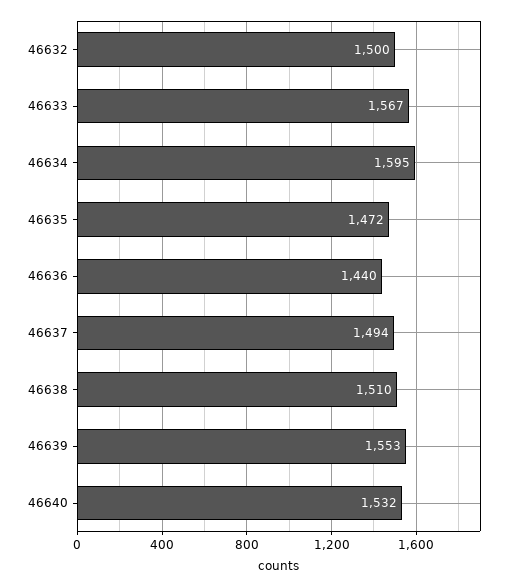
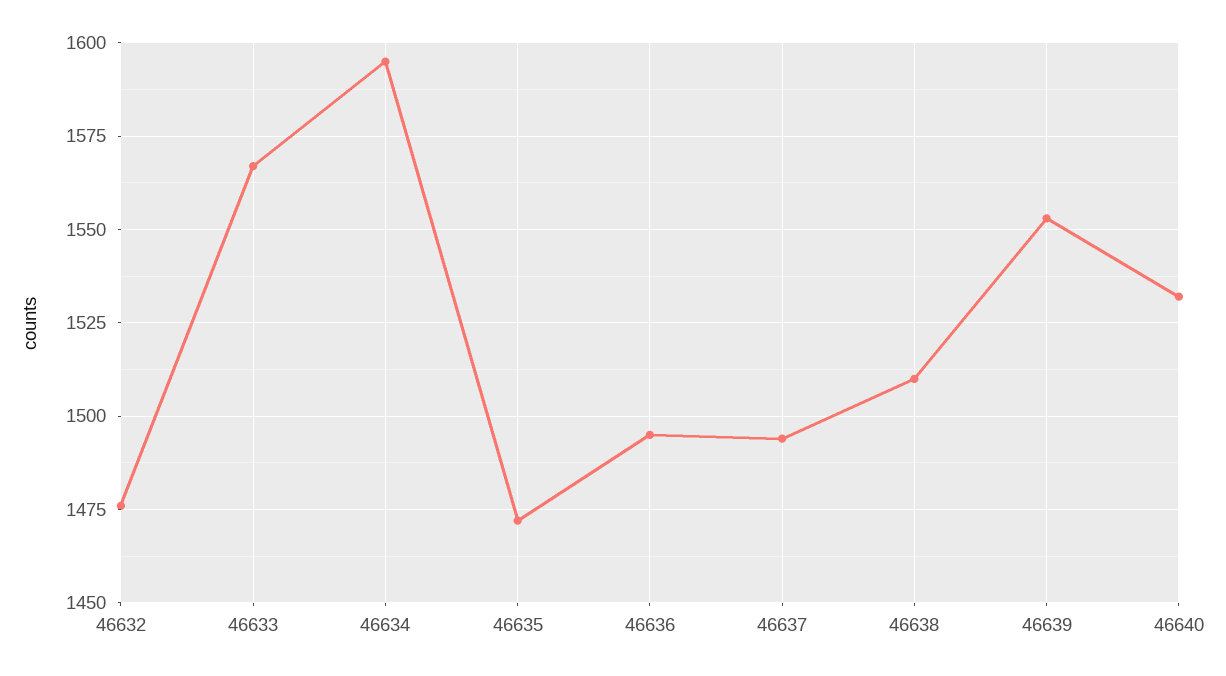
  {
-   "46632": 1500,
+   "46632": 1475,
    "46633": 1567,
    "46634": 1595,
    "46635": 1472,
-   "46636": 1440,
+   "46636": 1495,
    "46637": 1494,
    "46638": 1510,
    "46639": 1553,
    "46640": 1532
  }

